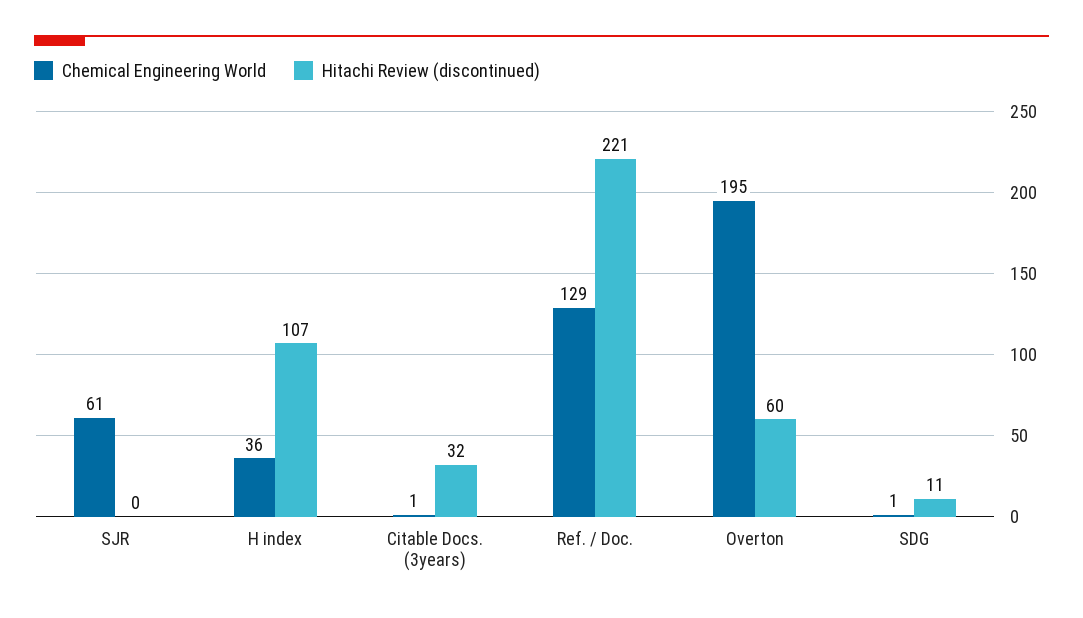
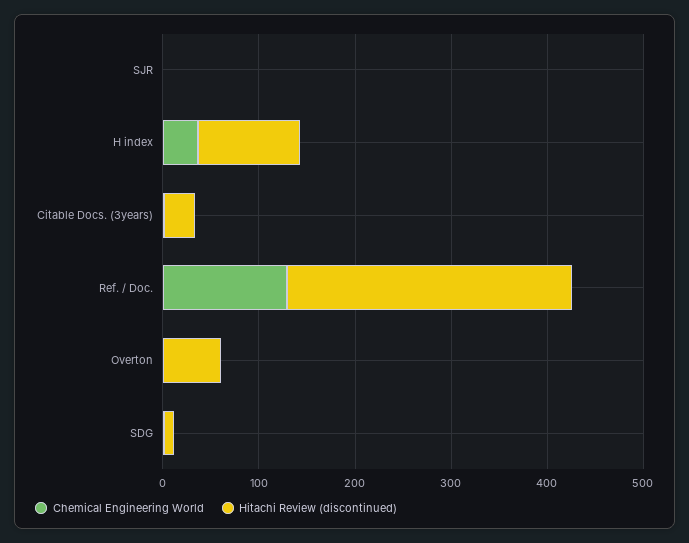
  {
    "Chemical Engineering World": {
-     "SJR": 61,
+     "SJR": 0,
      "H index": 36,
      "Citable Docs. (3years)": 1,
      "Ref. / Doc.": 129,
-     "Overton": 195,
+     "Overton": 0,
      "SDG": 1
    },
    "Hitachi Review (discontinued)": {
      "SJR": 0,
      "H index": 107,
      "Citable Docs. (3years)": 32,
-     "Ref. / Doc.": 221,
+     "Ref. / Doc.": 300,
      "Overton": 60,
      "SDG": 11
    }
  }

